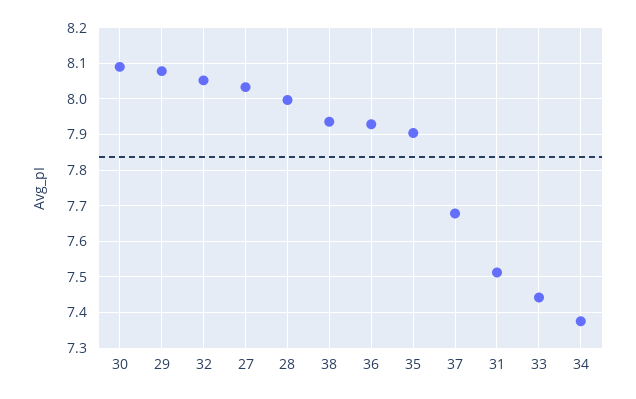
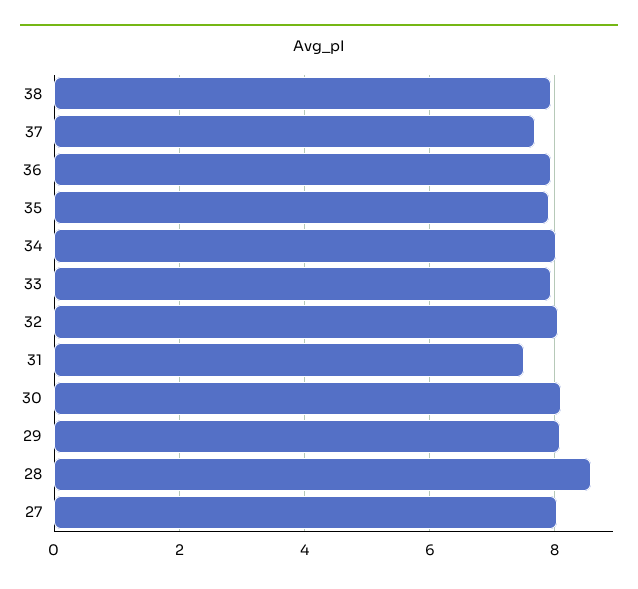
  {
    "30": 8.1,
    "29": 8.08,
    "32": 8.06,
    "27": 8.04,
-   "28": 8,
+   "28": 8.6,
    "38": 7.94,
    "36": 7.92,
    "35": 7.9,
    "37": 7.68,
    "31": 7.52,
-   "33": 7.44,
+   "33": 8,
-   "34": 7.38
+   "34": 8
  }

